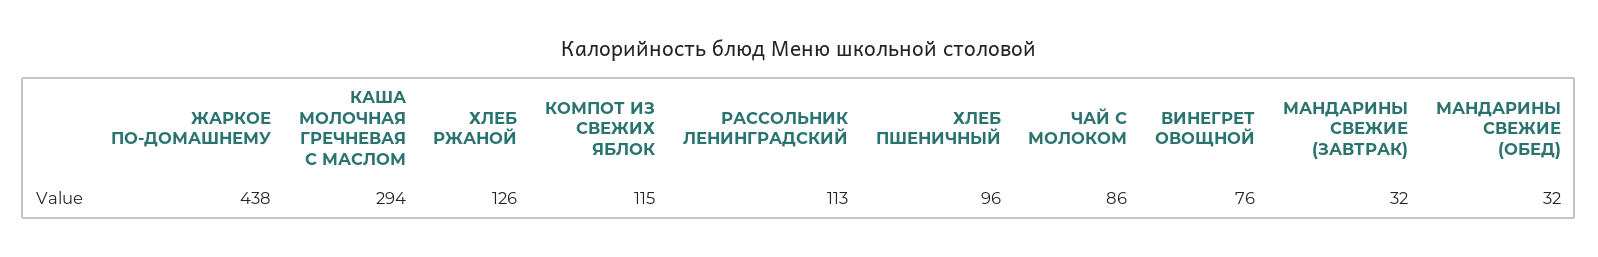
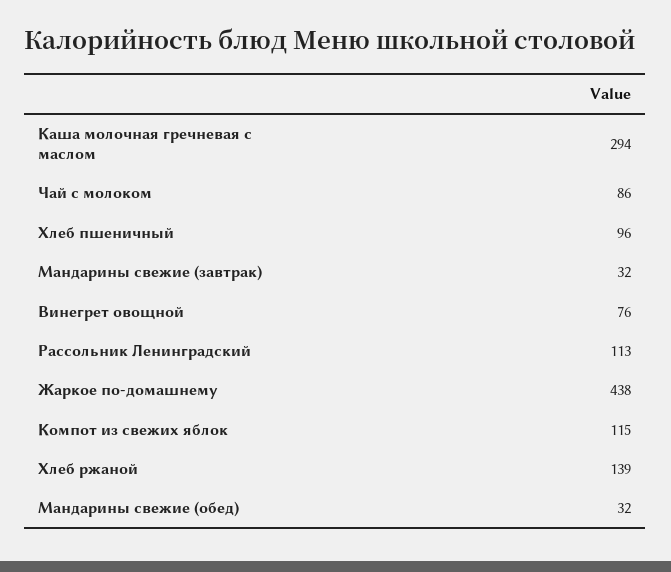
  {
    "ЖАРКОЕ ПО-ДОМАШНЕМУ": 438,
    "КАША МОЛОЧНАЯ ГРЕЧНЕВАЯ С МАСЛОМ": 294,
-   "ХЛЕБ РЖАНОЙ": 126,
+   "ХЛЕБ РЖАНОЙ": 139,
    "КОМПОТ ИЗ СВЕЖИХ ЯБЛОК": 115,
    "РАССОЛЬНИК ЛЕНИНГРАДСКИЙ": 113,
    "ХЛЕБ ПШЕНИЧНЫЙ": 96,
    "ЧАЙ С МОЛОКОМ": 86,
    "ВИНЕГРЕТ ОВОЩНОЙ": 76,
    "МАНДАРИНЫ СВЕЖИЕ (ЗАВТРАК)": 32,
    "МАНДАРИНЫ СВЕЖИЕ (ОБЕД)": 32
  }

